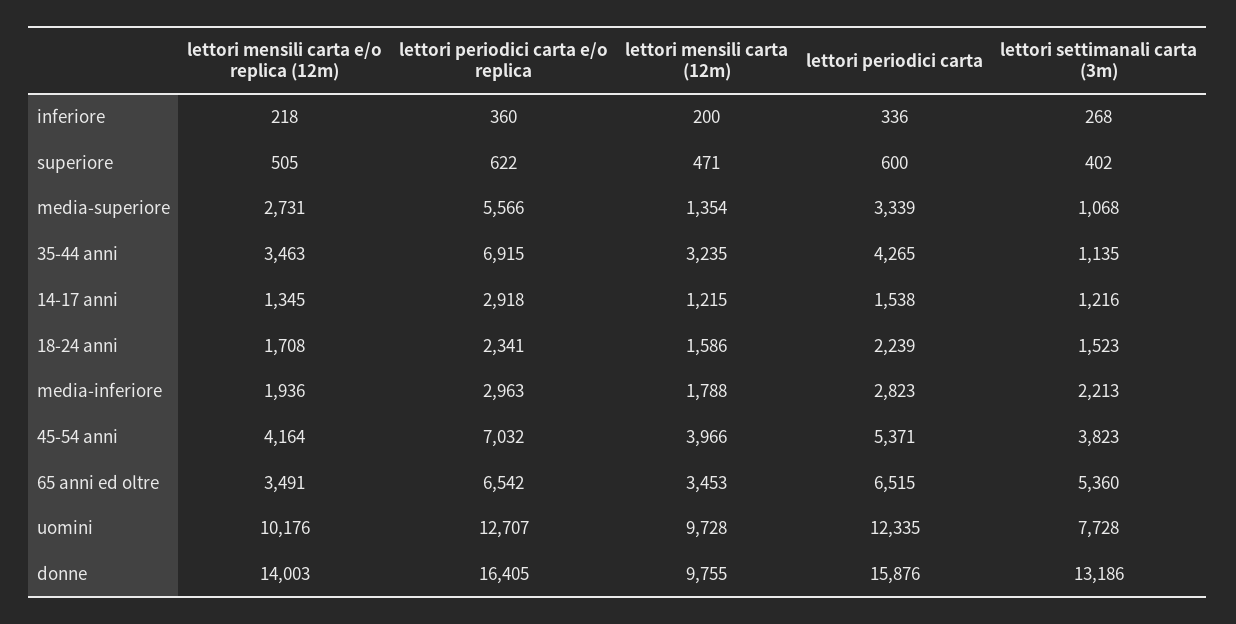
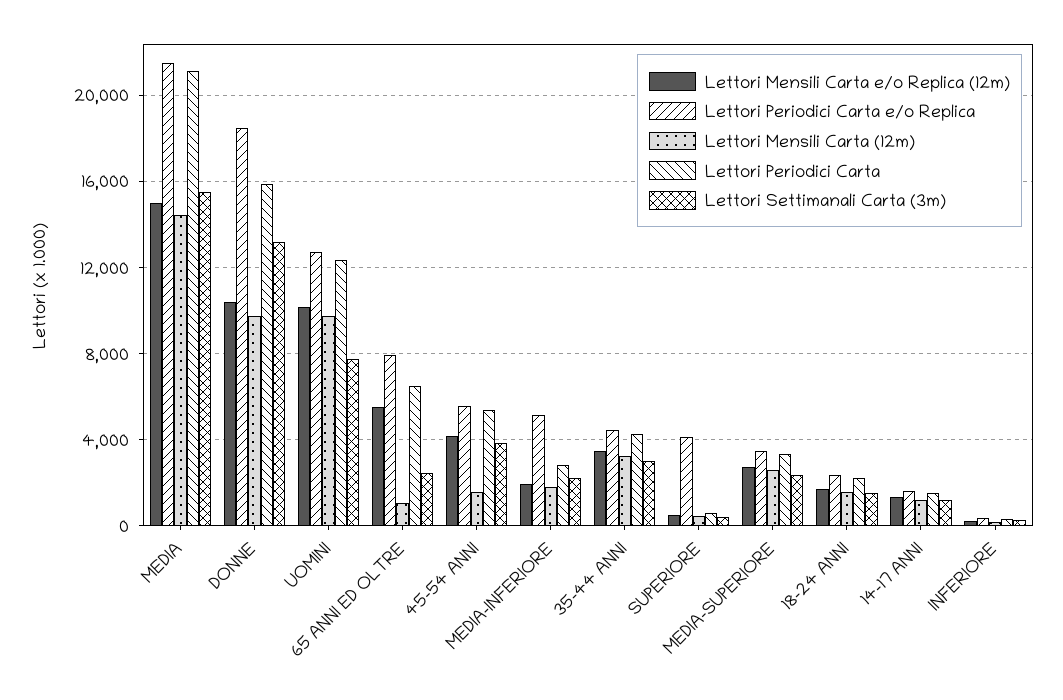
  {
    "lettori mensili carta e/o replica (12m)": {
      "inferiore": 218,
      "superiore": 505,
      "media-superiore": 2731,
      "35-44 anni": 3463,
      "14-17 anni": 1345,
      "18-24 anni": 1708,
      "media-inferiore": 1936,
      "45-54 anni": 4164,
-     "65 anni ed oltre": 3491,
+     "65 anni ed oltre": 5500,
      "uomini": 10176,
-     "donne": 14003
+     "donne": 10500,
+     "MEDIA": 15000
    },
    "lettori periodici carta e/o replica": {
      "inferiore": 360,
-     "superiore": 622,
+     "superiore": 4000,
-     "media-superiore": 5566,
+     "media-superiore": 3500,
-     "35-44 anni": 6915,
+     "35-44 anni": 4500,
-     "14-17 anni": 2918,
+     "14-17 anni": 1500,
      "18-24 anni": 2341,
-     "media-inferiore": 2963,
+     "media-inferiore": 5000,
-     "45-54 anni": 7032,
+     "45-54 anni": 5500,
-     "65 anni ed oltre": 6542,
+     "65 anni ed oltre": 8000,
      "uomini": 12707,
-     "donne": 16405
+     "donne": 18500,
+     "MEDIA": 21500
    },
    "lettori mensili carta (12m)": {
      "inferiore": 200,
      "superiore": 471,
-     "media-superiore": 1354,
+     "media-superiore": 2500,
      "35-44 anni": 3235,
      "14-17 anni": 1215,
      "18-24 anni": 1586,
      "media-inferiore": 1788,
-     "45-54 anni": 3966,
+     "45-54 anni": 1500,
-     "65 anni ed oltre": 3453,
+     "65 anni ed oltre": 1000,
      "uomini": 9728,
-     "donne": 9755
+     "donne": 9755,
+     "MEDIA": 14500
    },
    "lettori periodici carta": {
      "inferiore": 336,
      "superiore": 600,
      "media-superiore": 3339,
      "35-44 anni": 4265,
      "14-17 anni": 1538,
      "18-24 anni": 2239,
      "media-inferiore": 2823,
      "45-54 anni": 5371,
      "65 anni ed oltre": 6515,
      "uomini": 12335,
-     "donne": 15876
+     "donne": 15876,
+     "MEDIA": 21000
    },
    "lettori settimanali carta (3m)": {
      "inferiore": 268,
      "superiore": 402,
-     "media-superiore": 1068,
+     "media-superiore": 2500,
-     "35-44 anni": 1135,
+     "35-44 anni": 3000,
      "14-17 anni": 1216,
      "18-24 anni": 1523,
      "media-inferiore": 2213,
      "45-54 anni": 3823,
-     "65 anni ed oltre": 5360,
+     "65 anni ed oltre": 2500,
      "uomini": 7728,
-     "donne": 13186
+     "donne": 13186,
+     "MEDIA": 15500
    }
  }

